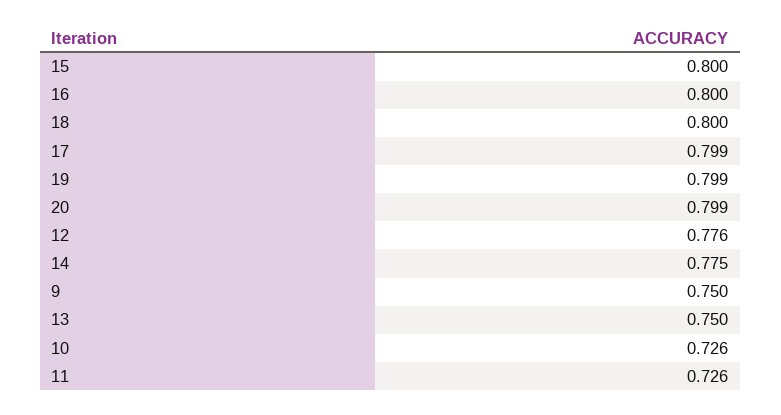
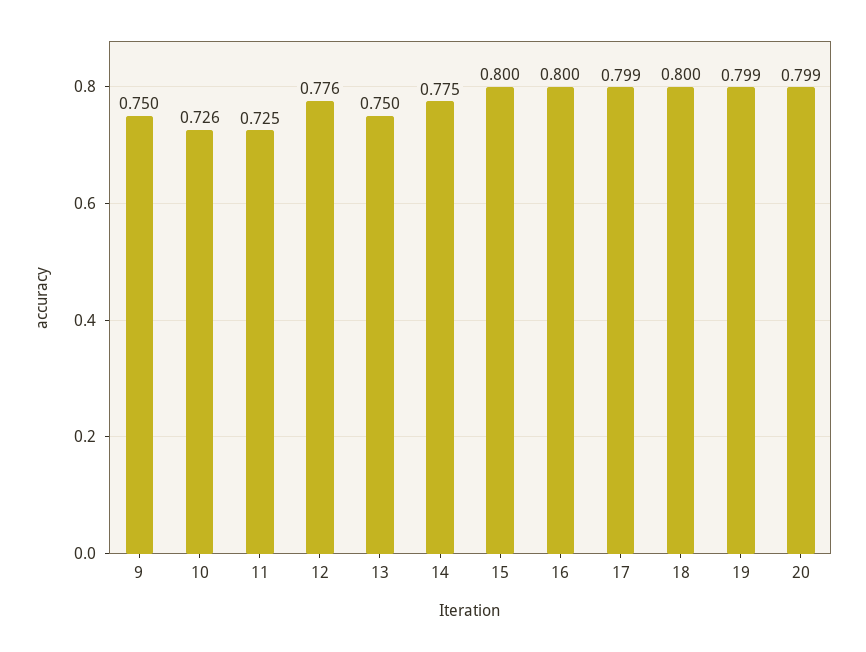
  {
    "15": 0.8,
    "16": 0.8,
    "18": 0.8,
    "17": 0.799,
    "19": 0.799,
    "20": 0.799,
    "12": 0.776,
    "14": 0.775,
    "9": 0.75,
    "13": 0.75,
    "10": 0.726,
-   "11": 0.726
+   "11": 0.725
  }

